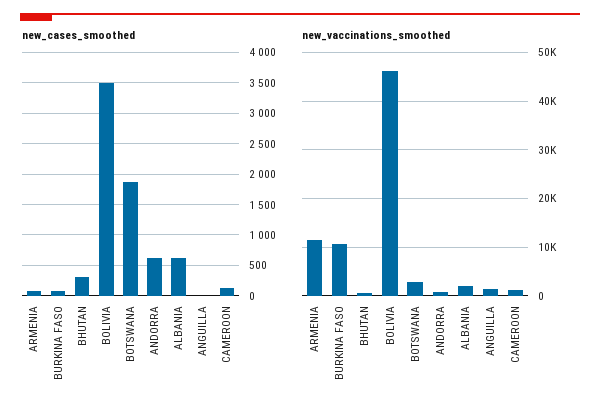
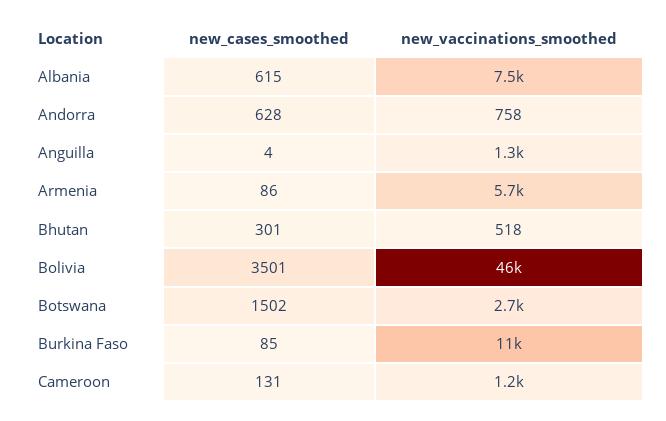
  {
    "new_cases_smoothed": {
      "ARMENIA": 86,
      "BURKINA FASO": 85,
      "BHUTAN": 301,
      "BOLIVIA": 3501,
-     "BOTSWANA": 1900,
+     "BOTSWANA": 1502,
      "ANDORRA": 628,
      "ALBANIA": 615,
      "ANGUILLA": 4,
      "CAMEROON": 131
    },
    "new_vaccinations_smoothed": {
-     "ARMENIA": 12000,
+     "ARMENIA": 5700,
      "BURKINA FASO": 11000,
      "BHUTAN": 518,
      "BOLIVIA": 46000,
      "BOTSWANA": 2700,
      "ANDORRA": 758,
-     "ALBANIA": 2000,
+     "ALBANIA": 7500,
      "ANGUILLA": 1300,
      "CAMEROON": 1200
    }
  }

